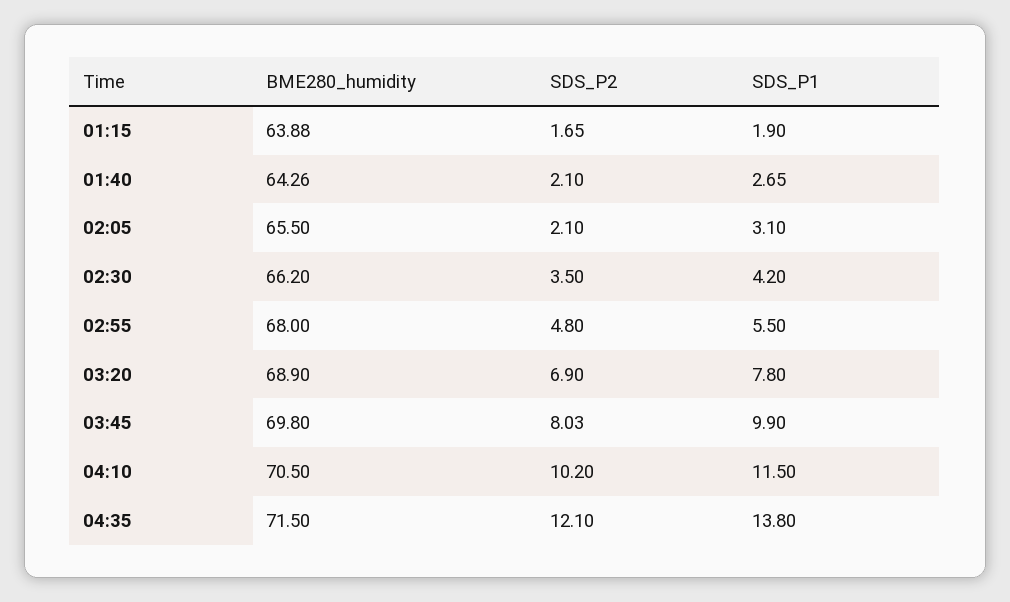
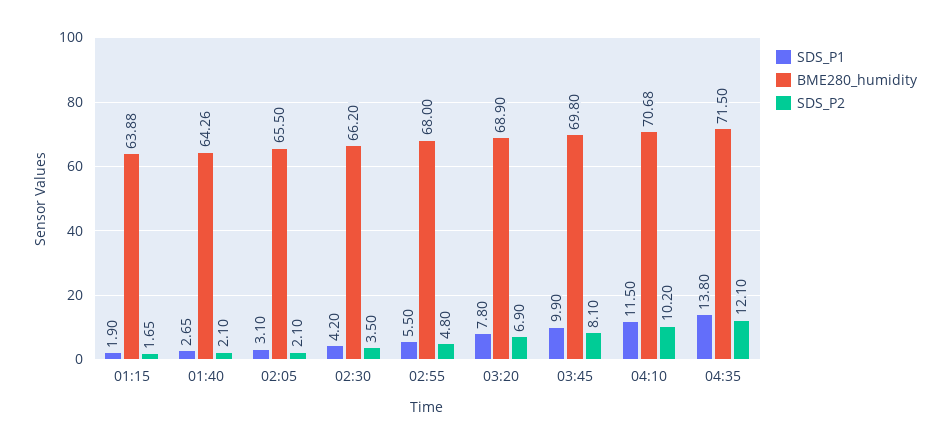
  {
    "BME280_humidity": {
      "01:15": 63.88,
      "01:40": 64.26,
      "02:05": 65.5,
      "02:30": 66.2,
      "02:55": 68,
      "03:20": 68.9,
      "03:45": 69.8,
-     "04:10": 70.5,
+     "04:10": 70.68,
      "04:35": 71.5
    },
    "SDS_P2": {
      "01:15": 1.65,
      "01:40": 2.1,
      "02:05": 2.1,
      "02:30": 3.5,
      "02:55": 4.8,
      "03:20": 6.9,
-     "03:45": 8.03,
+     "03:45": 8.1,
      "04:10": 10.2,
      "04:35": 12.1
    },
    "SDS_P1": {
      "01:15": 1.9,
      "01:40": 2.65,
      "02:05": 3.1,
      "02:30": 4.2,
      "02:55": 5.5,
      "03:20": 7.8,
      "03:45": 9.9,
      "04:10": 11.5,
      "04:35": 13.8
    }
  }

